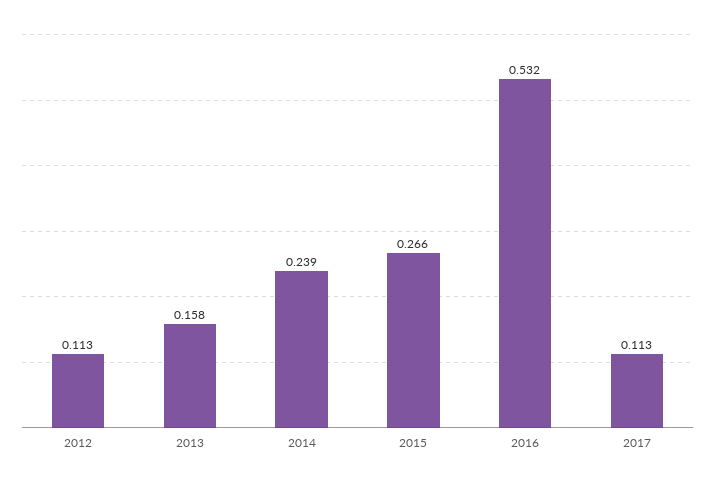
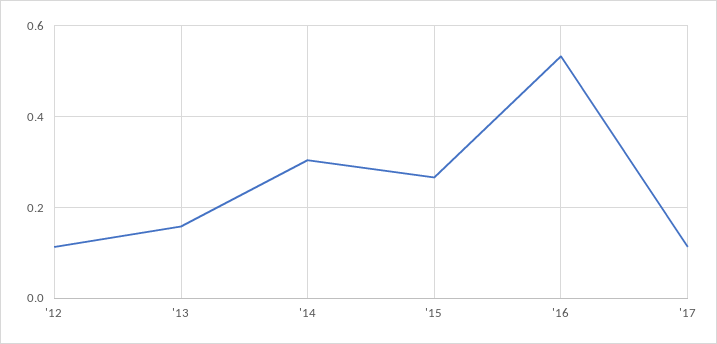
  {
    "2012": 0.113,
    "2013": 0.158,
-   "2014": 0.239,
+   "2014": 0.3,
    "2015": 0.266,
    "2016": 0.532,
    "2017": 0.113
  }

